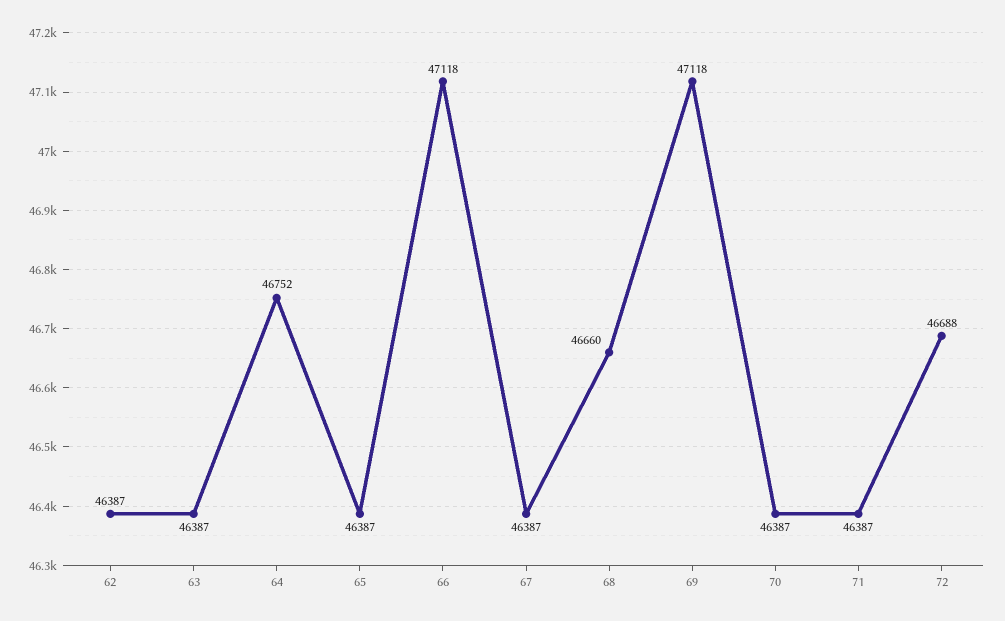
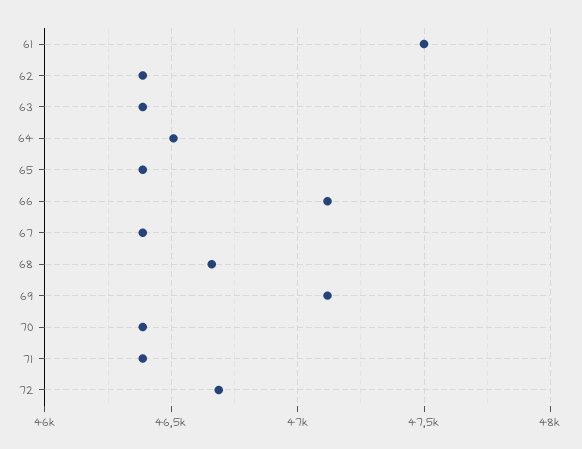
  {
    "62": 46387,
    "63": 46387,
-   "64": 46752,
+   "64": 46500,
    "65": 46387,
    "66": 47118,
    "67": 46387,
    "68": 46660,
    "69": 47118,
    "70": 46387,
    "71": 46387,
-   "72": 46688
+   "72": 46688,
+   "61": 47500
  }

